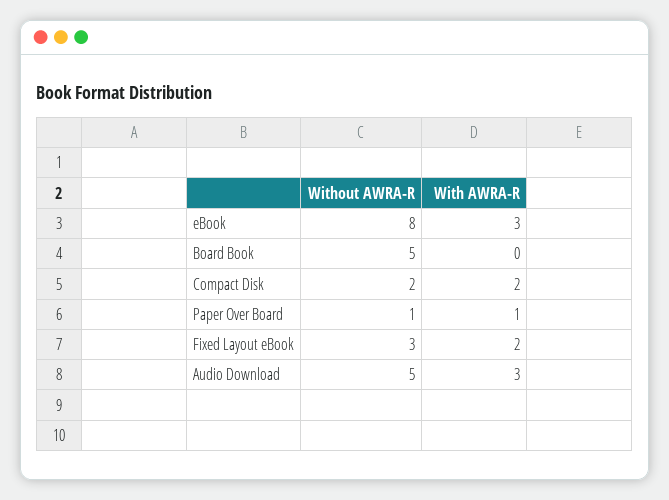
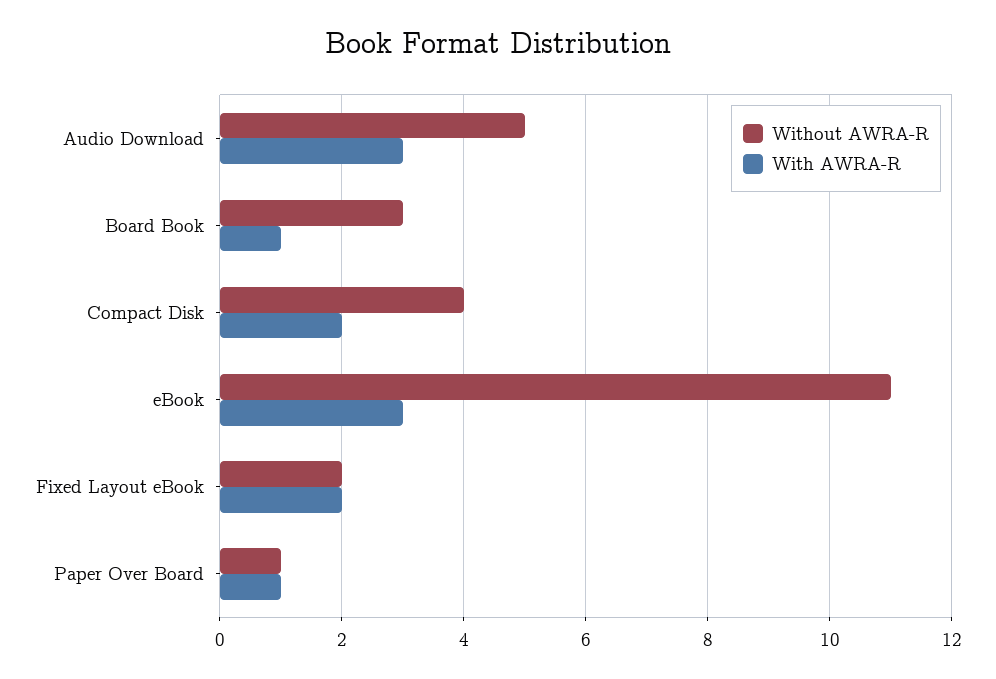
  {
    "Without AWRA-R": {
-     "eBook": 8,
+     "eBook": 11,
-     "Board Book": 5,
+     "Board Book": 3,
-     "Compact Disk": 2,
+     "Compact Disk": 4,
      "Paper Over Board": 1,
-     "Fixed Layout eBook": 3,
+     "Fixed Layout eBook": 2,
      "Audio Download": 5
    },
    "With AWRA-R": {
      "eBook": 3,
-     "Board Book": 0,
+     "Board Book": 1,
      "Compact Disk": 2,
      "Paper Over Board": 1,
      "Fixed Layout eBook": 2,
      "Audio Download": 3
    }
  }

